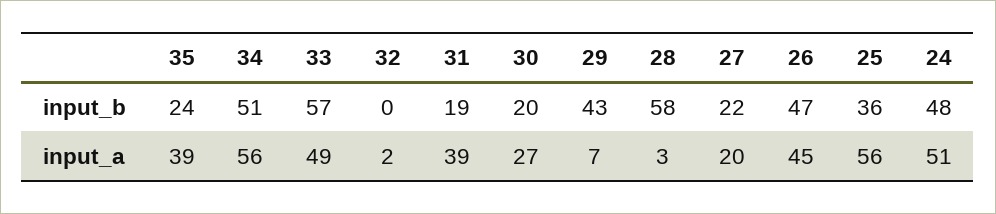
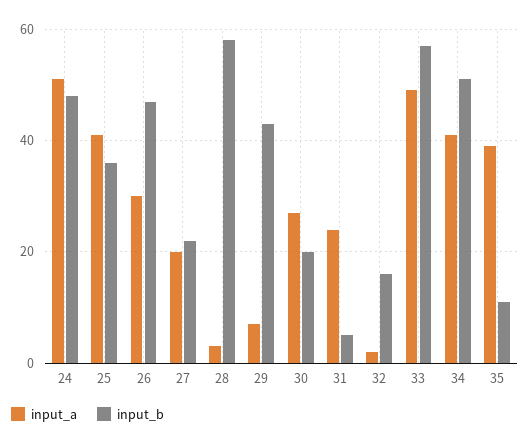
  {
    "input_b": {
-     "35": 24,
+     "35": 10,
      "34": 51,
      "33": 57,
-     "32": 0,
+     "32": 15,
-     "31": 19,
+     "31": 5,
      "30": 20,
      "29": 43,
      "28": 58,
      "27": 22,
      "26": 47,
      "25": 36,
      "24": 48
    },
    "input_a": {
      "35": 39,
-     "34": 56,
+     "34": 40,
      "33": 49,
      "32": 2,
-     "31": 39,
+     "31": 25,
      "30": 27,
      "29": 7,
      "28": 3,
      "27": 20,
-     "26": 45,
+     "26": 30,
-     "25": 56,
+     "25": 40,
      "24": 51
    }
  }

